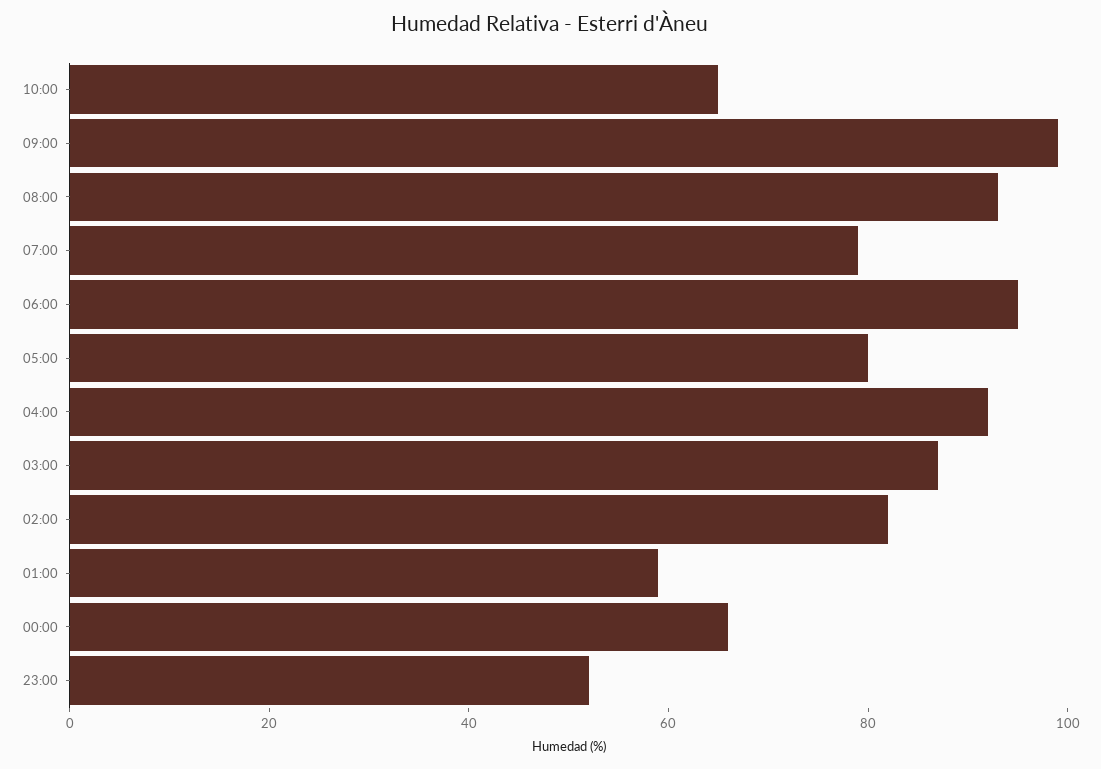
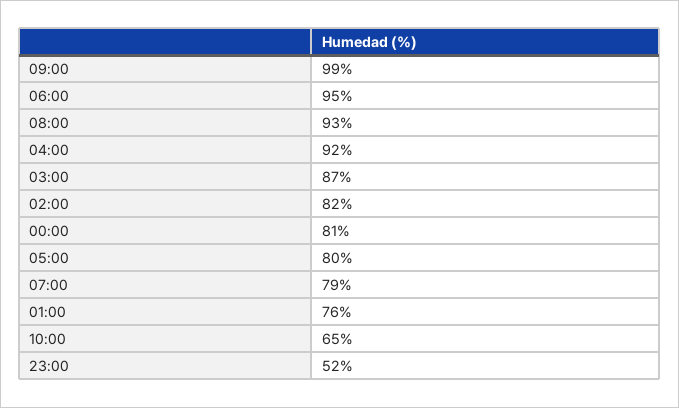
  {
    "10:00": 65,
    "09:00": 99,
    "08:00": 93,
    "07:00": 79,
    "06:00": 95,
    "05:00": 80,
    "04:00": 92,
    "03:00": 87,
    "02:00": 82,
-   "01:00": 60,
+   "01:00": 76,
-   "00:00": 65,
+   "00:00": 81,
    "23:00": 52
  }

